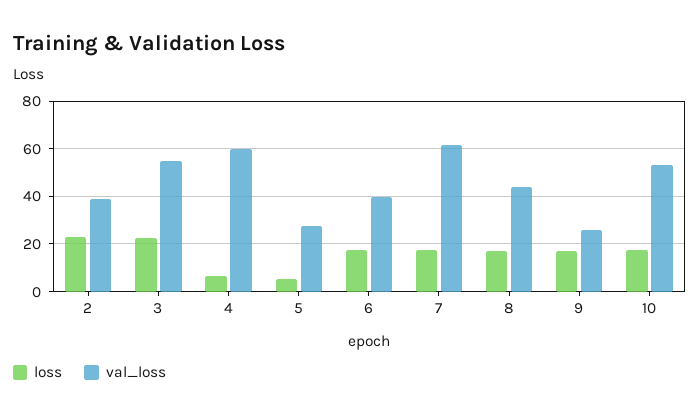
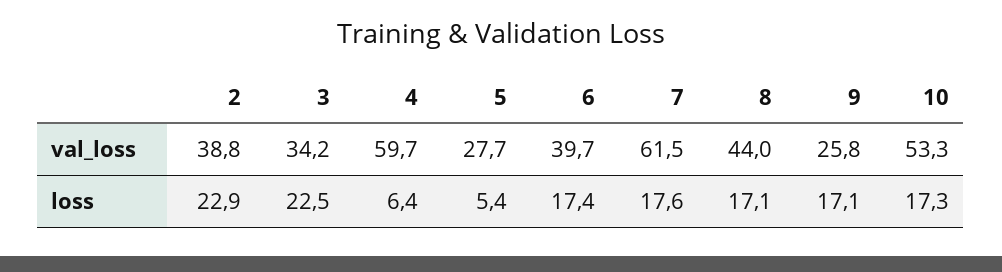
  {
    "loss": {
      "2": 22.9,
      "3": 22.5,
      "4": 6.4,
      "5": 5.4,
      "6": 17.4,
      "7": 17.6,
      "8": 17.1,
      "9": 17.1,
      "10": 17.3
    },
    "val_loss": {
      "2": 38.8,
-     "3": 55,
+     "3": 34.2,
      "4": 59.7,
      "5": 27.7,
      "6": 39.7,
      "7": 61.5,
      "8": 44,
      "9": 25.8,
      "10": 53.3
    }
  }

